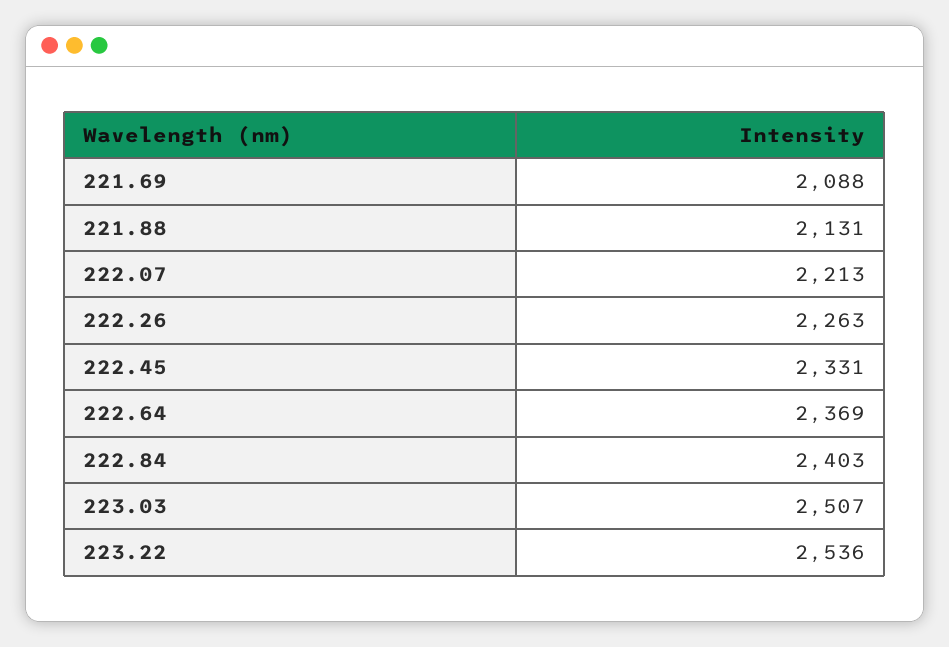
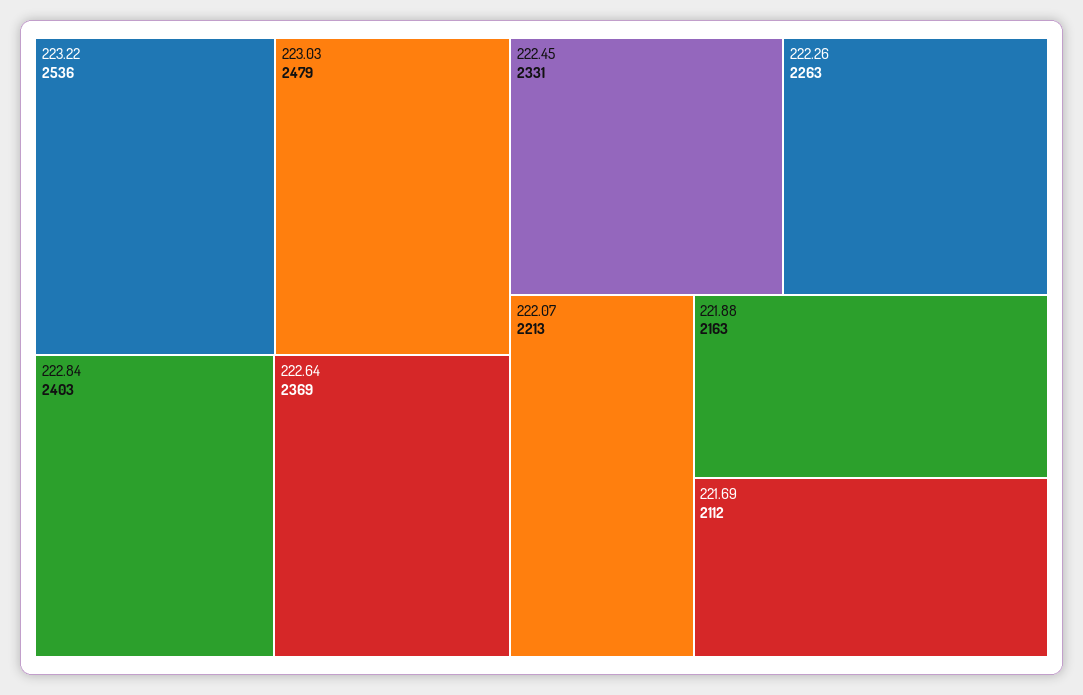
  {
-   "221.69": 2088,
+   "221.69": 2112,
-   "221.88": 2131,
+   "221.88": 2163,
    "222.07": 2213,
    "222.26": 2263,
    "222.45": 2331,
    "222.64": 2369,
    "222.84": 2403,
-   "223.03": 2507,
+   "223.03": 2479,
    "223.22": 2536
  }

